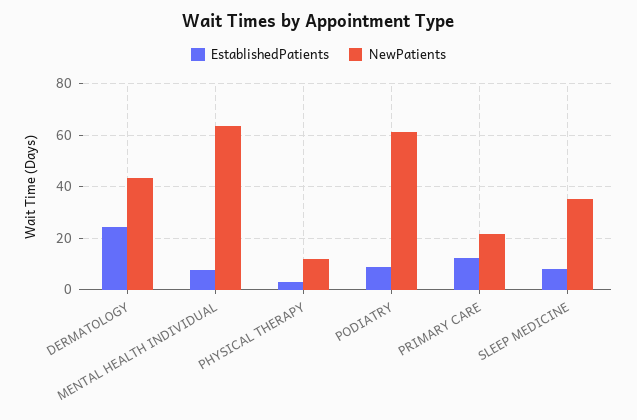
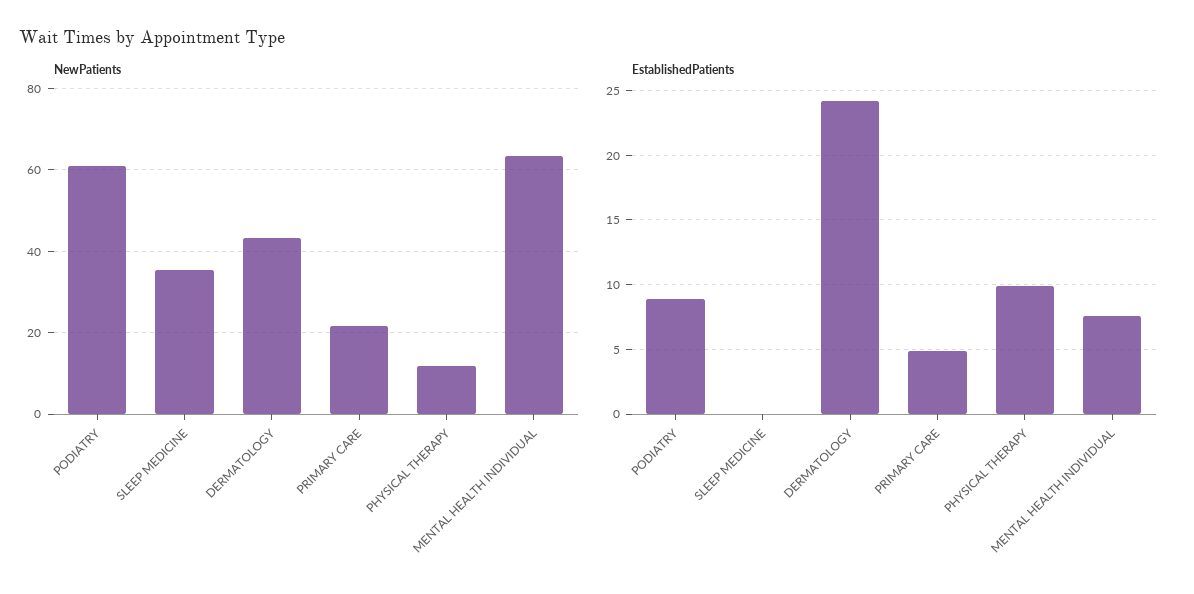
  {
    "EstablishedPatients": {
      "DERMATOLOGY": 24,
      "MENTAL HEALTH INDIVIDUAL": 7.5,
-     "PHYSICAL THERAPY": 2.5,
+     "PHYSICAL THERAPY": 10,
      "PODIATRY": 9,
-     "PRIMARY CARE": 12.5,
+     "PRIMARY CARE": 5,
-     "SLEEP MEDICINE": 7.5
+     "SLEEP MEDICINE": 0
    },
    "NewPatients": {
      "DERMATOLOGY": 44,
      "MENTAL HEALTH INDIVIDUAL": 64,
      "PHYSICAL THERAPY": 12,
      "PODIATRY": 62,
      "PRIMARY CARE": 22,
      "SLEEP MEDICINE": 36
    }
  }

